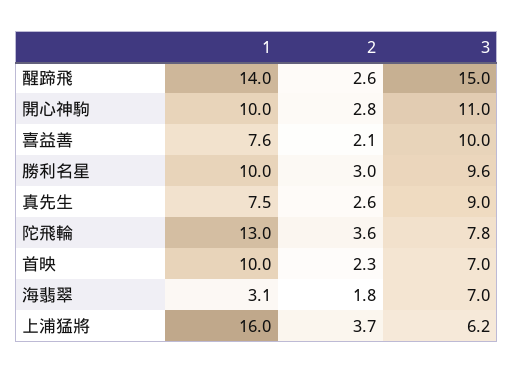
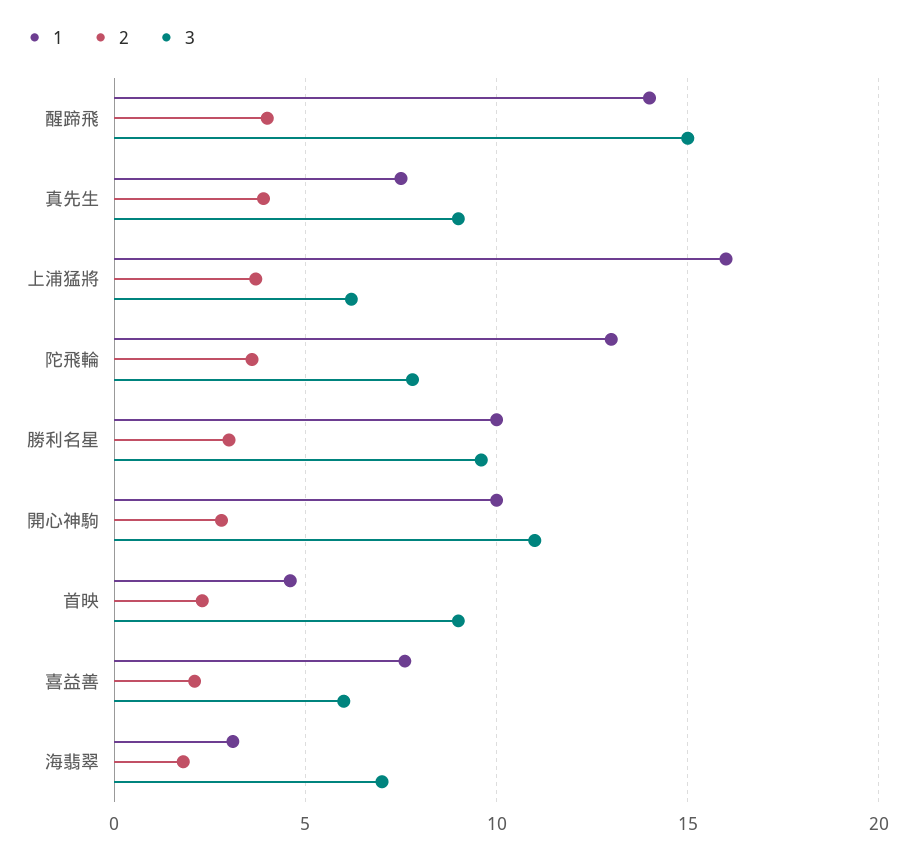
  {
    "1": {
      "醒蹄飛": 14,
      "開心神駒": 10,
      "喜益善": 7.6,
      "勝利名星": 10,
      "真先生": 7.5,
      "陀飛輪": 13,
-     "首映": 10,
+     "首映": 4.5,
      "海翡翠": 3.1,
      "上浦猛將": 16
    },
    "2": {
-     "醒蹄飛": 2.6,
+     "醒蹄飛": 4,
      "開心神駒": 2.8,
      "喜益善": 2.1,
      "勝利名星": 3,
-     "真先生": 2.6,
+     "真先生": 4,
      "陀飛輪": 3.6,
      "首映": 2.3,
      "海翡翠": 1.8,
      "上浦猛將": 3.7
    },
    "3": {
      "醒蹄飛": 15,
      "開心神駒": 11,
-     "喜益善": 10,
+     "喜益善": 6,
      "勝利名星": 9.6,
      "真先生": 9,
      "陀飛輪": 7.8,
-     "首映": 7,
+     "首映": 9,
      "海翡翠": 7,
      "上浦猛將": 6.2
    }
  }

